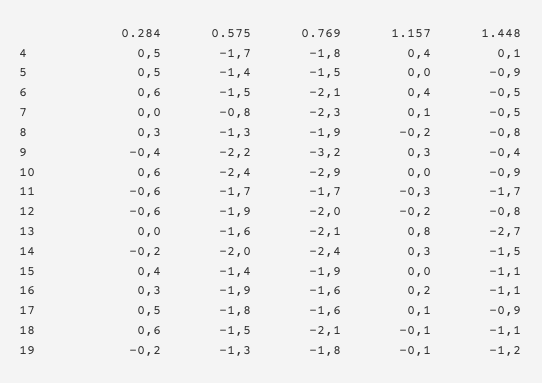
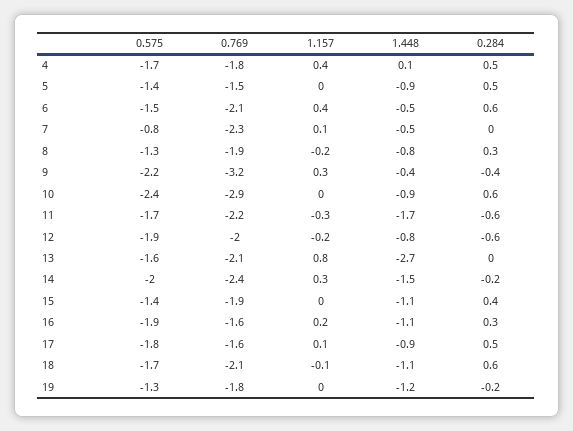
  {
    "0.284": {
      "4": 0.5,
      "5": 0.5,
      "6": 0.6,
      "7": 0,
      "8": 0.3,
      "9": -0.4,
      "10": 0.6,
      "11": -0.6,
      "12": -0.6,
      "13": 0,
      "14": -0.2,
      "15": 0.4,
      "16": 0.3,
      "17": 0.5,
      "18": 0.6,
      "19": -0.2
    },
    "0.575": {
      "4": -1.7,
      "5": -1.4,
      "6": -1.5,
      "7": -0.8,
      "8": -1.3,
      "9": -2.2,
      "10": -2.4,
      "11": -1.7,
      "12": -1.9,
      "13": -1.6,
      "14": -2,
      "15": -1.4,
      "16": -1.9,
      "17": -1.8,
-     "18": -1.5,
+     "18": -1.7,
      "19": -1.3
    },
    "0.769": {
      "4": -1.8,
      "5": -1.5,
      "6": -2.1,
      "7": -2.3,
      "8": -1.9,
      "9": -3.2,
      "10": -2.9,
-     "11": -1.7,
+     "11": -2.2,
      "12": -2,
      "13": -2.1,
      "14": -2.4,
      "15": -1.9,
      "16": -1.6,
      "17": -1.6,
      "18": -2.1,
      "19": -1.8
    },
    "1.157": {
      "4": 0.4,
      "5": 0,
      "6": 0.4,
      "7": 0.1,
      "8": -0.2,
      "9": 0.3,
      "10": 0,
      "11": -0.3,
      "12": -0.2,
      "13": 0.8,
      "14": 0.3,
      "15": 0,
      "16": 0.2,
      "17": 0.1,
      "18": -0.1,
-     "19": -0.1
+     "19": 0
    },
    "1.448": {
      "4": 0.1,
      "5": -0.9,
      "6": -0.5,
      "7": -0.5,
      "8": -0.8,
      "9": -0.4,
      "10": -0.9,
      "11": -1.7,
      "12": -0.8,
      "13": -2.7,
      "14": -1.5,
      "15": -1.1,
      "16": -1.1,
      "17": -0.9,
      "18": -1.1,
      "19": -1.2
    }
  }

